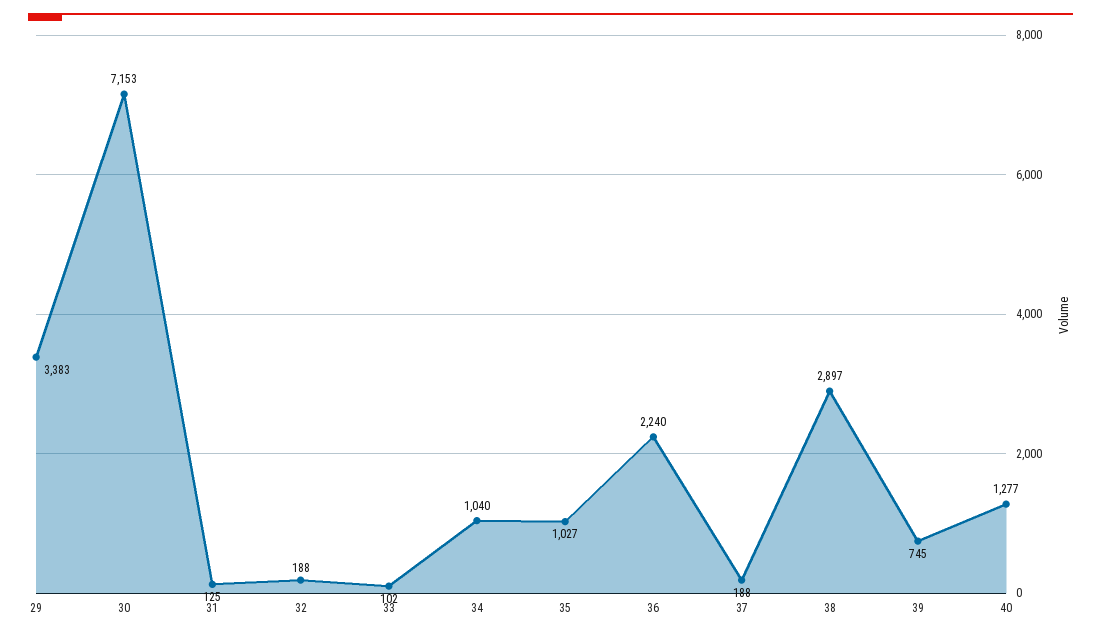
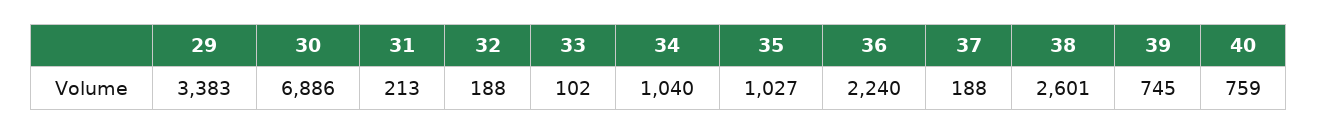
  {
    "29": 3383,
-   "30": 7153,
+   "30": 6886,
-   "31": 125,
+   "31": 213,
    "32": 188,
    "33": 102,
    "34": 1040,
    "35": 1027,
    "36": 2240,
    "37": 188,
-   "38": 2897,
+   "38": 2601,
    "39": 745,
-   "40": 1277
+   "40": 759
  }

